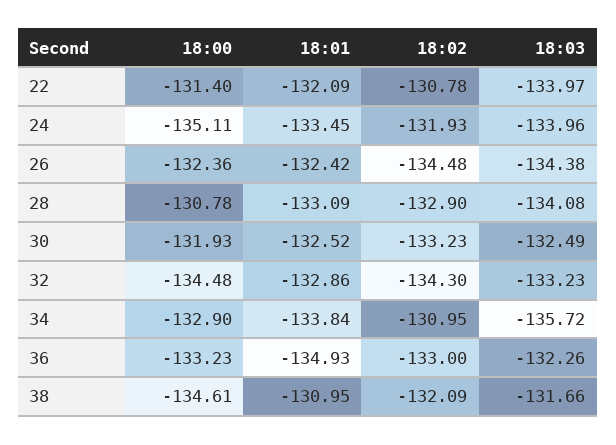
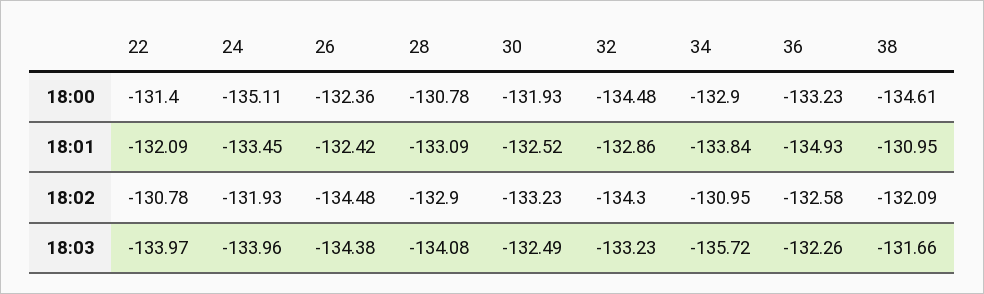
  {
    "18:00": {
      "22": -131.4,
      "24": -135.11,
      "26": -132.36,
      "28": -130.78,
      "30": -131.93,
      "32": -134.48,
      "34": -132.9,
      "36": -133.23,
      "38": -134.61
    },
    "18:01": {
      "22": -132.09,
      "24": -133.45,
      "26": -132.42,
      "28": -133.09,
      "30": -132.52,
      "32": -132.86,
      "34": -133.84,
      "36": -134.93,
      "38": -130.95
    },
    "18:02": {
      "22": -130.78,
      "24": -131.93,
      "26": -134.48,
      "28": -132.9,
      "30": -133.23,
      "32": -134.3,
      "34": -130.95,
-     "36": -133,
+     "36": -132.58,
      "38": -132.09
    },
    "18:03": {
      "22": -133.97,
      "24": -133.96,
      "26": -134.38,
      "28": -134.08,
      "30": -132.49,
      "32": -133.23,
      "34": -135.72,
      "36": -132.26,
      "38": -131.66
    }
  }

